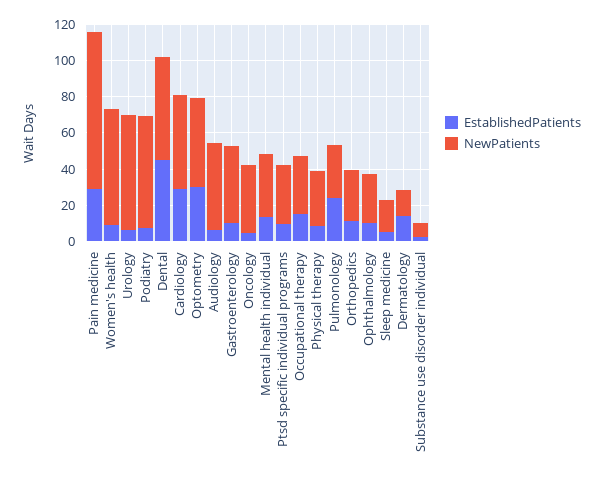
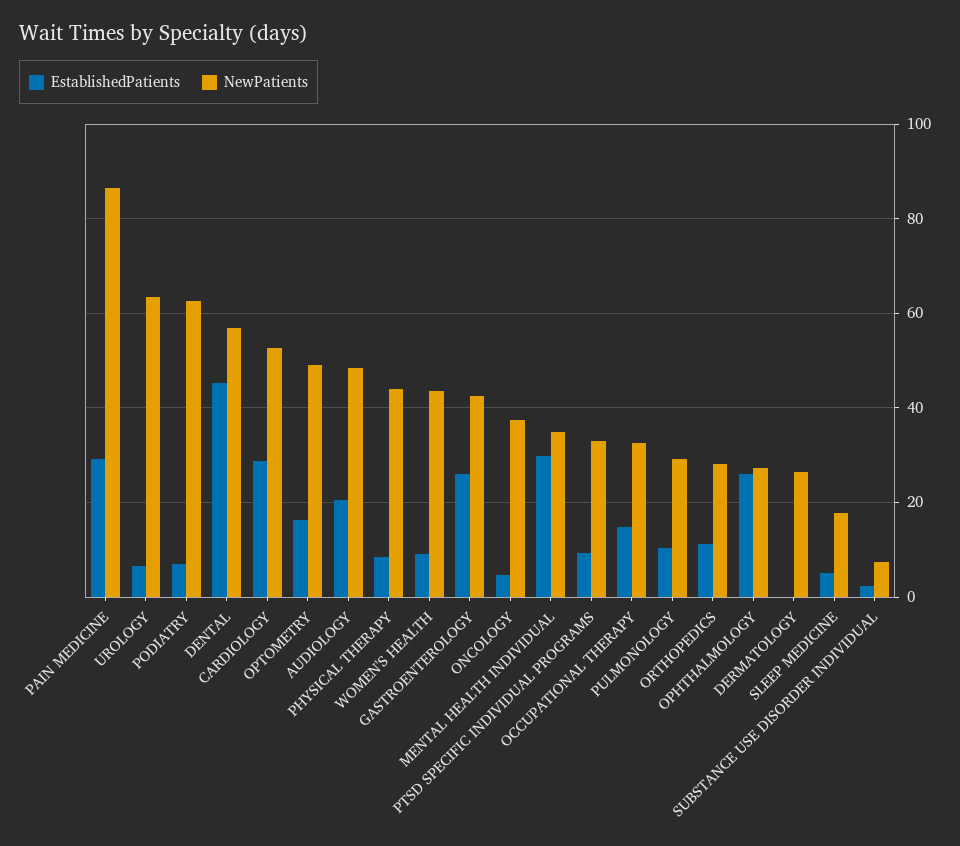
  {
    "EstablishedPatients": {
      "Pain medicine": 30,
      "Women's health": 10,
      "Urology": 6,
      "Podiatry": 8,
      "Dental": 46,
      "Cardiology": 28,
-     "Optometry": 30,
+     "Optometry": 16,
-     "Audiology": 5,
+     "Audiology": 20,
-     "Gastroenterology": 10,
+     "Gastroenterology": 26,
      "Oncology": 4,
-     "Mental health individual": 15,
+     "Mental health individual": 30,
      "Ptsd specific individual programs": 10,
      "Occupational therapy": 14,
      "Physical therapy": 8,
-     "Pulmonology": 25,
+     "Pulmonology": 10,
      "Orthopedics": 12,
-     "Ophthalmology": 10,
+     "Ophthalmology": 26,
      "Sleep medicine": 6,
-     "Dermatology": 15,
+     "Dermatology": 0,
      "Substance use disorder individual": 2
    },
    "NewPatients": {
      "Pain medicine": 86,
-     "Women's health": 65,
+     "Women's health": 44,
      "Urology": 64,
      "Podiatry": 62,
      "Dental": 56,
      "Cardiology": 52,
      "Optometry": 50,
      "Audiology": 48,
      "Gastroenterology": 42,
      "Oncology": 38,
      "Mental health individual": 34,
      "Ptsd specific individual programs": 34,
      "Occupational therapy": 32,
-     "Physical therapy": 30,
+     "Physical therapy": 44,
      "Pulmonology": 30,
      "Orthopedics": 28,
      "Ophthalmology": 28,
      "Sleep medicine": 18,
-     "Dermatology": 15,
+     "Dermatology": 26,
      "Substance use disorder individual": 8
    }
  }

